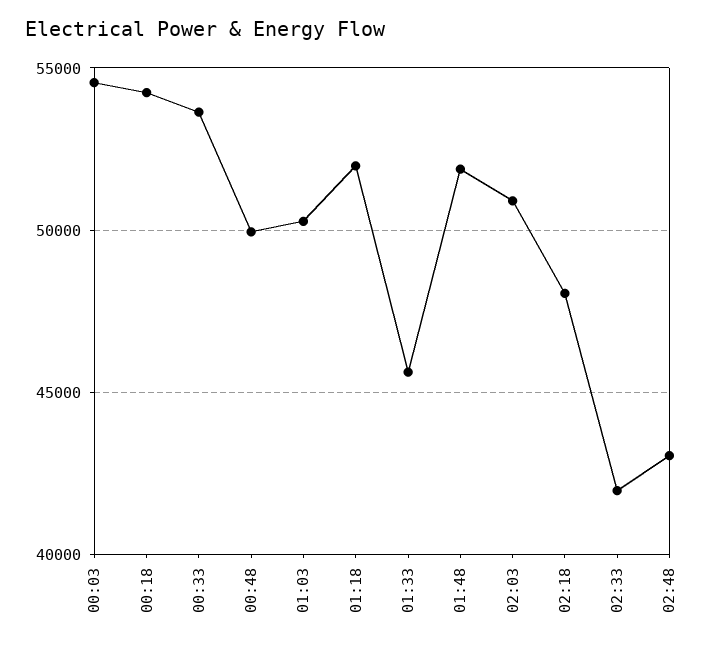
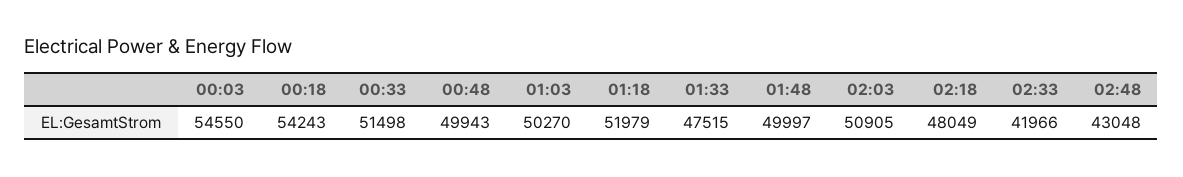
  {
    "00:03": 54550,
    "00:18": 54243,
-   "00:33": 53500,
+   "00:33": 51498,
    "00:48": 49943,
    "01:03": 50270,
    "01:18": 51979,
-   "01:33": 45500,
+   "01:33": 47515,
-   "01:48": 52000,
+   "01:48": 49997,
    "02:03": 50905,
    "02:18": 48049,
    "02:33": 41966,
    "02:48": 43048
  }

